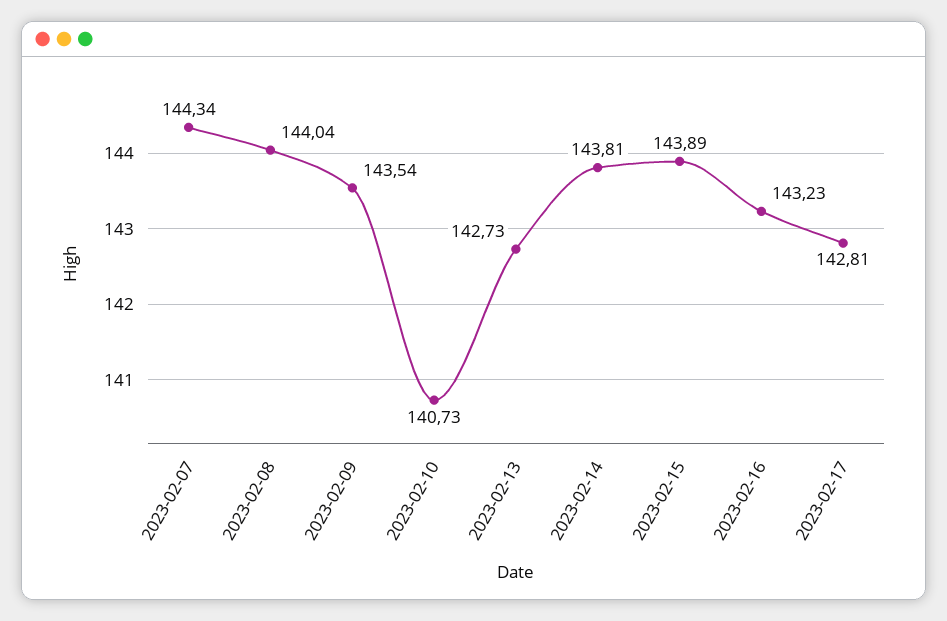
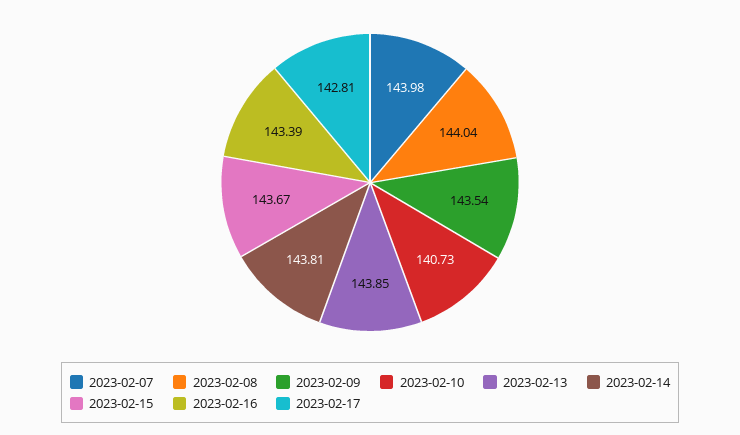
  {
-   "2023-02-07": 144.34,
+   "2023-02-07": 143.98,
    "2023-02-08": 144.04,
    "2023-02-09": 143.54,
    "2023-02-10": 140.73,
-   "2023-02-13": 142.73,
+   "2023-02-13": 143.85,
    "2023-02-14": 143.81,
-   "2023-02-15": 143.89,
+   "2023-02-15": 143.67,
-   "2023-02-16": 143.23,
+   "2023-02-16": 143.39,
    "2023-02-17": 142.81
  }

